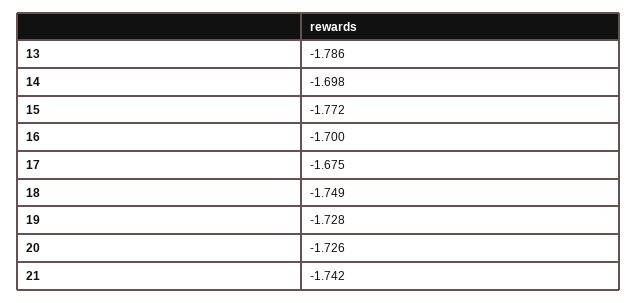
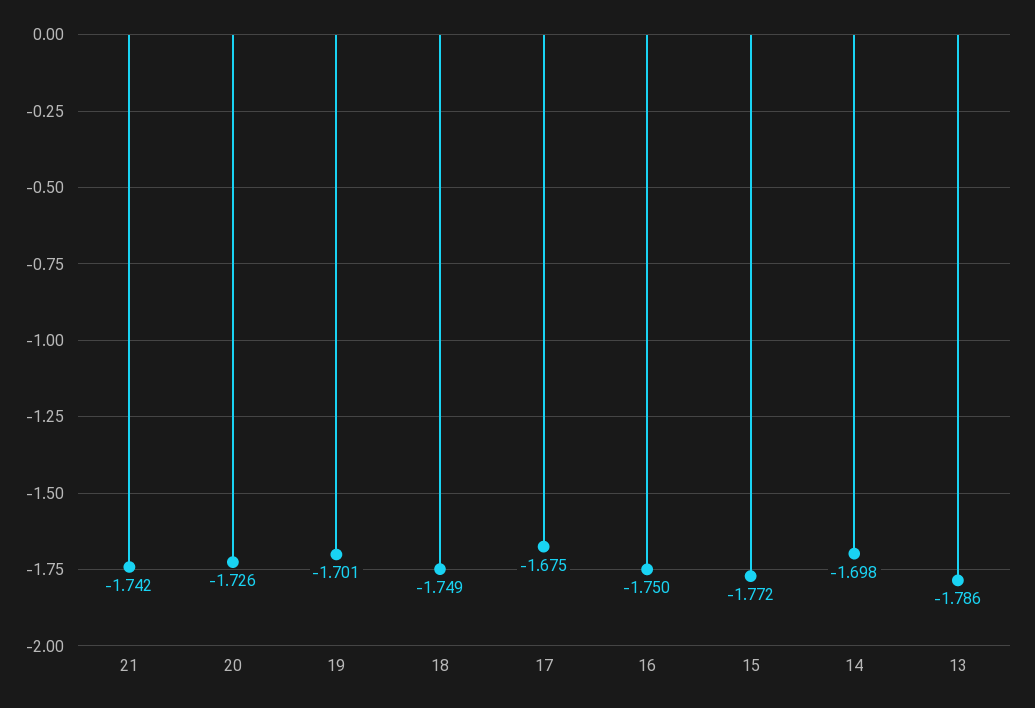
  {
    "13": -1.786,
    "14": -1.698,
    "15": -1.772,
-   "16": -1.7,
+   "16": -1.75,
    "17": -1.675,
    "18": -1.749,
-   "19": -1.728,
+   "19": -1.701,
    "20": -1.726,
    "21": -1.742
  }

